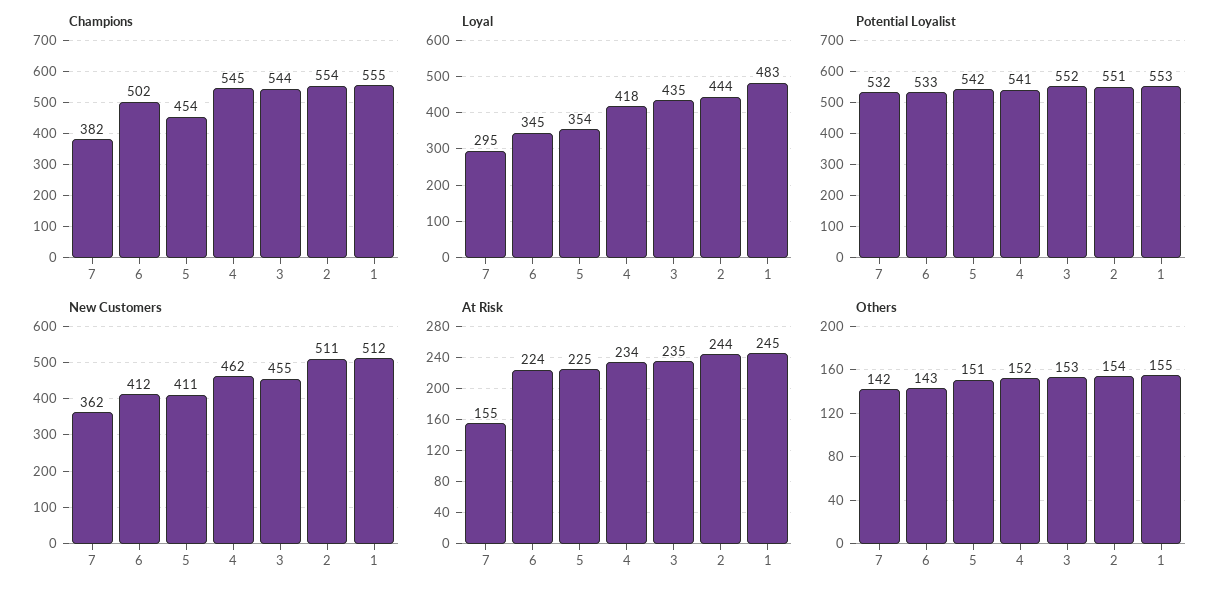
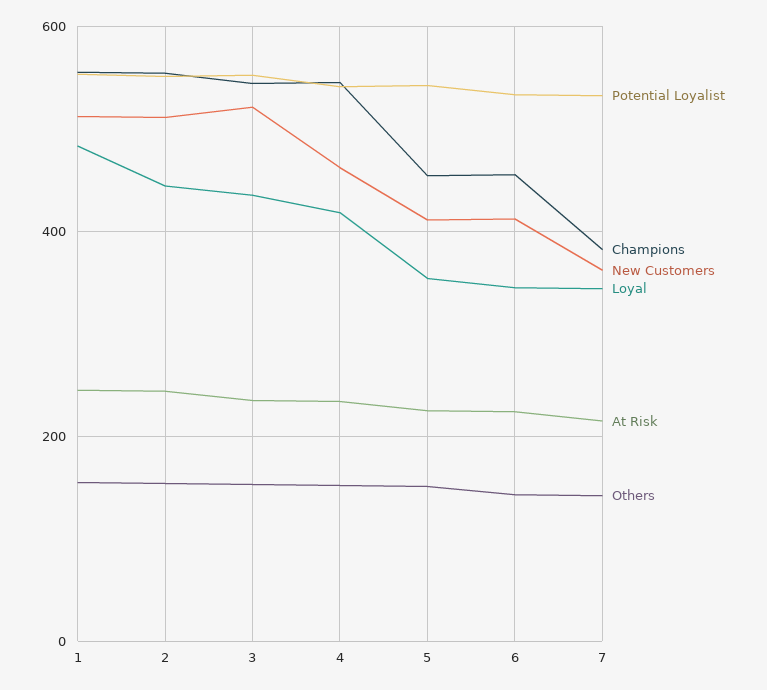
  {
    "Champions": {
      "7": 382,
-     "6": 502,
+     "6": 460,
      "5": 454,
      "4": 545,
      "3": 544,
      "2": 554,
      "1": 555
    },
    "Loyal": {
-     "7": 295,
+     "7": 340,
      "6": 345,
      "5": 354,
      "4": 418,
      "3": 435,
      "2": 444,
      "1": 483
    },
    "Potential Loyalist": {
      "7": 532,
      "6": 533,
      "5": 542,
      "4": 541,
      "3": 552,
      "2": 551,
      "1": 553
    },
    "New Customers": {
      "7": 362,
      "6": 412,
      "5": 411,
      "4": 462,
-     "3": 455,
+     "3": 520,
      "2": 511,
      "1": 512
    },
    "At Risk": {
-     "7": 155,
+     "7": 220,
      "6": 224,
      "5": 225,
      "4": 234,
      "3": 235,
      "2": 244,
      "1": 245
    },
    "Others": {
      "7": 142,
      "6": 143,
      "5": 151,
      "4": 152,
      "3": 153,
      "2": 154,
      "1": 155
    }
  }

